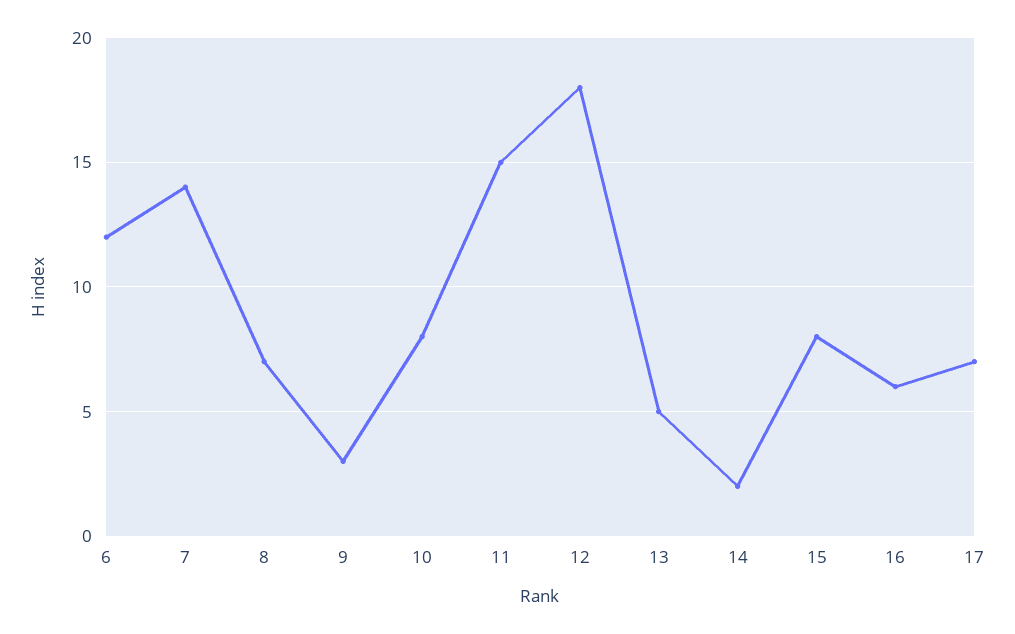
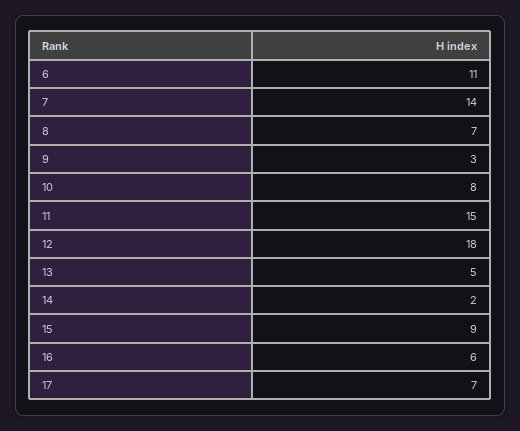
  {
-   "6": 12,
+   "6": 11,
    "7": 14,
    "8": 7,
    "9": 3,
    "10": 8,
    "11": 15,
    "12": 18,
    "13": 5,
    "14": 2,
-   "15": 8,
+   "15": 9,
    "16": 6,
    "17": 7
  }

